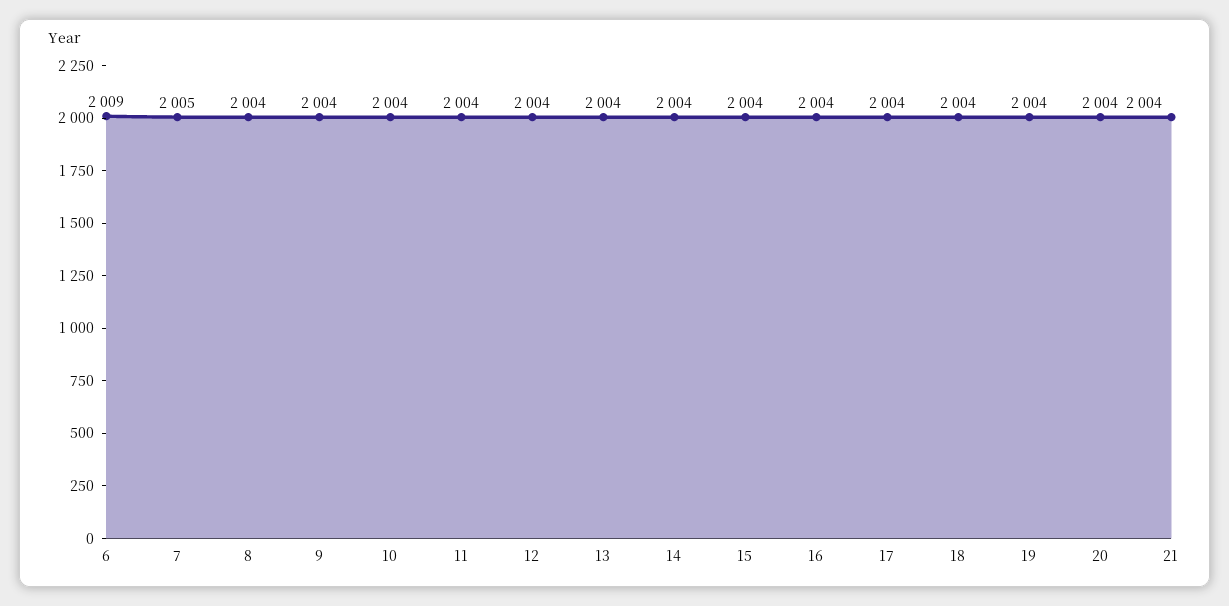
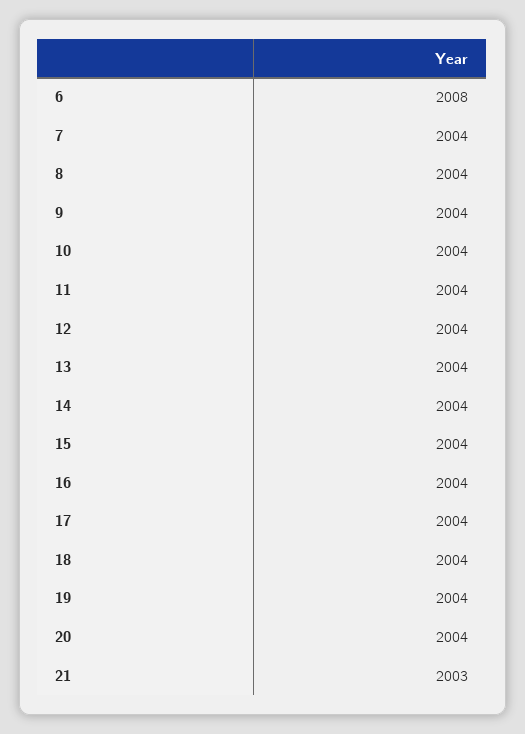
  {
-   "6": 2009,
+   "6": 2008,
-   "7": 2005,
+   "7": 2004,
    "8": 2004,
    "9": 2004,
    "10": 2004,
    "11": 2004,
    "12": 2004,
    "13": 2004,
    "14": 2004,
    "15": 2004,
    "16": 2004,
    "17": 2004,
    "18": 2004,
    "19": 2004,
    "20": 2004,
-   "21": 2004
+   "21": 2003
  }

